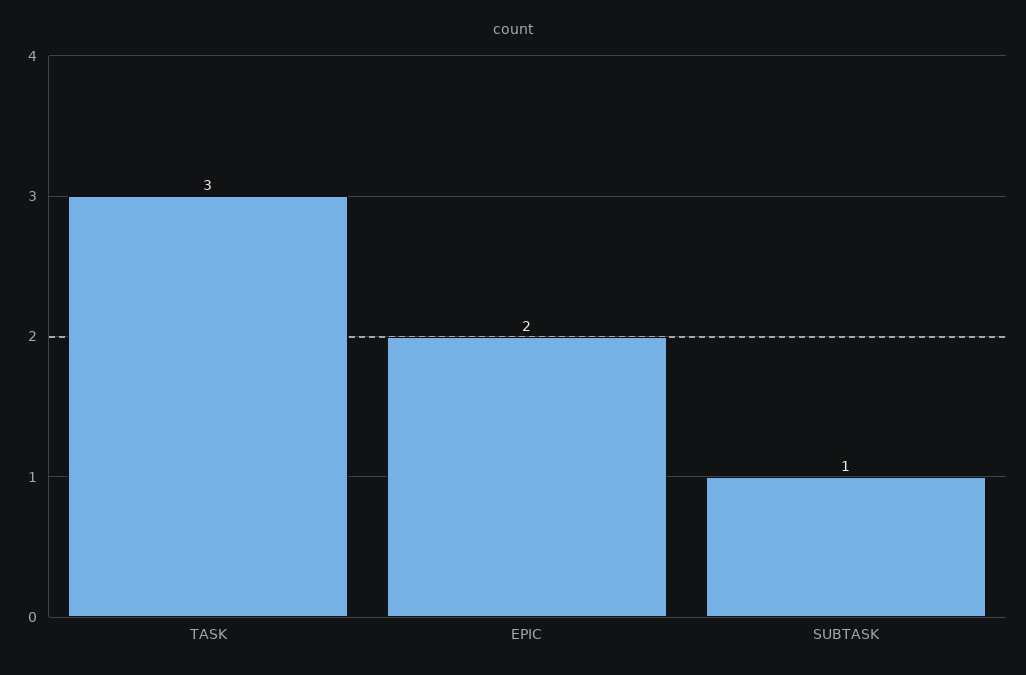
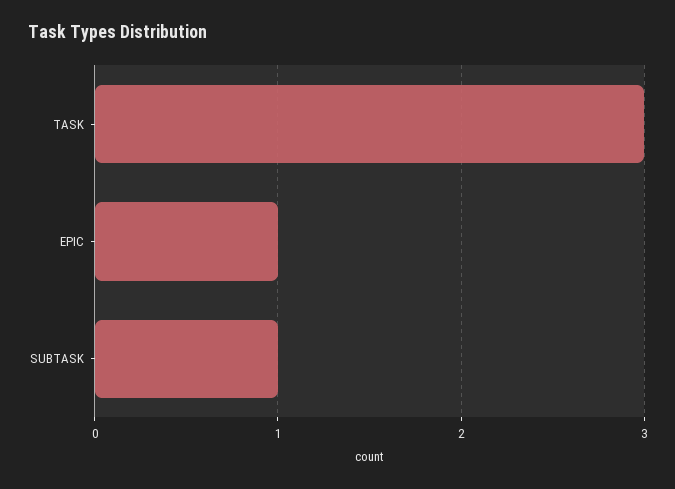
  {
    "TASK": 3,
-   "EPIC": 2,
+   "EPIC": 1,
    "SUBTASK": 1
  }

